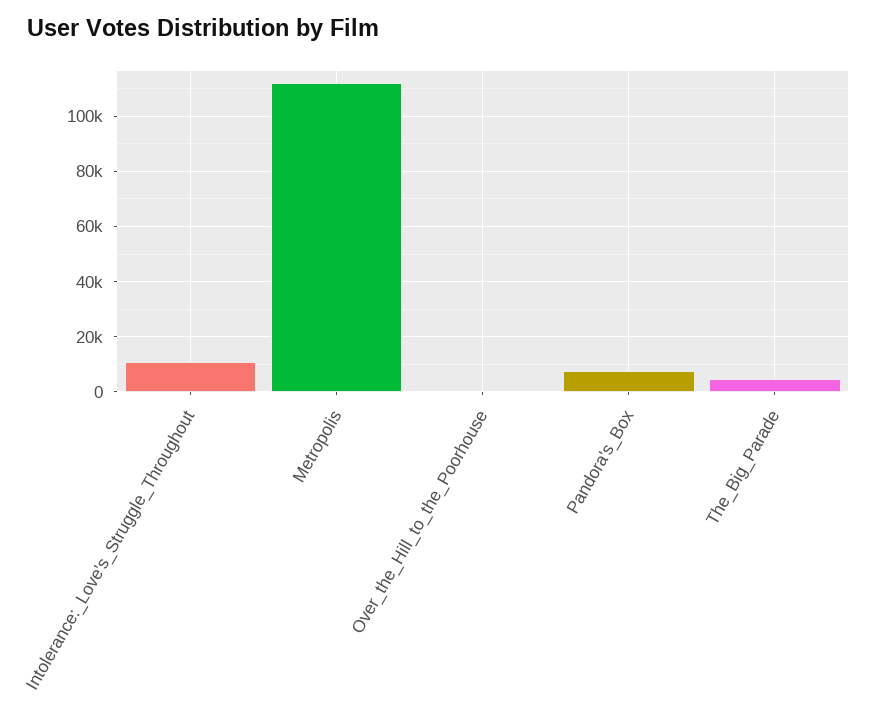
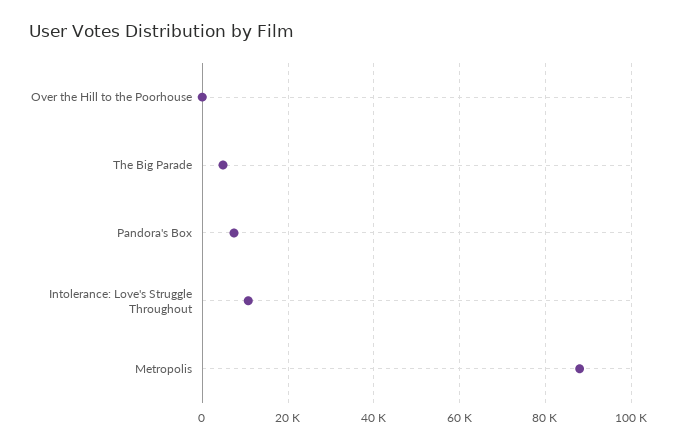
  {
    "Intolerance:_Love's_Struggle_Throughout": 10000,
-   "Metropolis": 112500,
+   "Metropolis": 88000,
    "Over_the_Hill_to_the_Poorhouse": 0,
    "Pandora's_Box": 8000,
    "The_Big_Parade": 4000
  }

